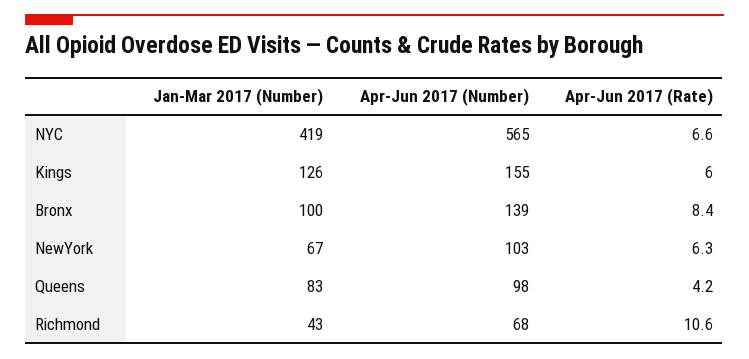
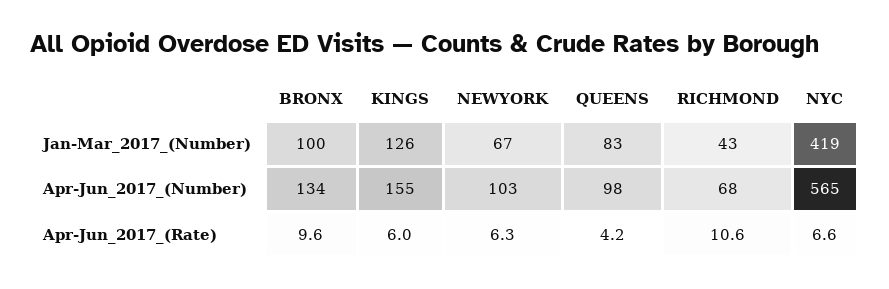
  {
    "Jan-Mar 2017 (Number)": {
      "NYC": 419,
      "Kings": 126,
      "Bronx": 100,
      "NewYork": 67,
      "Queens": 83,
      "Richmond": 43
    },
    "Apr-Jun 2017 (Number)": {
      "NYC": 565,
      "Kings": 155,
-     "Bronx": 139,
+     "Bronx": 134,
      "NewYork": 103,
      "Queens": 98,
      "Richmond": 68
    },
    "Apr-Jun 2017 (Rate)": {
      "NYC": 6.6,
      "Kings": 6,
-     "Bronx": 8.4,
+     "Bronx": 9.6,
      "NewYork": 6.3,
      "Queens": 4.2,
      "Richmond": 10.6
    }
  }

